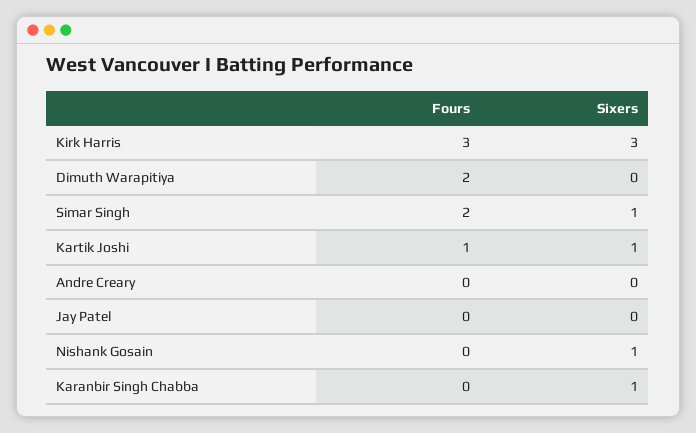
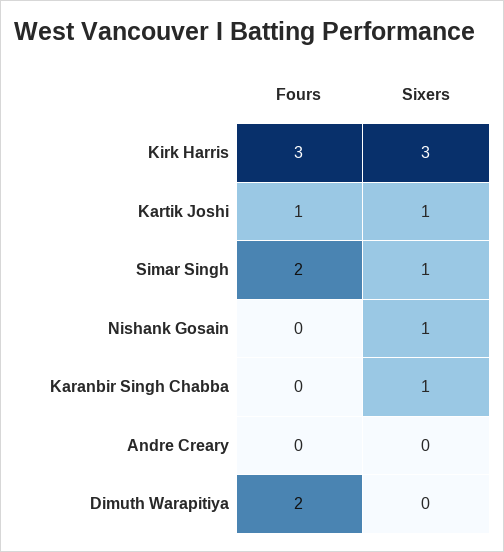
  {
    "Fours": {
      "Kirk Harris": 3,
      "Dimuth Warapitiya": 2,
      "Simar Singh": 2,
      "Kartik Joshi": 1,
      "Andre Creary": 0,
-     "Jay Patel": 0,
      "Nishank Gosain": 0,
      "Karanbir Singh Chabba": 0
    },
    "Sixers": {
      "Kirk Harris": 3,
      "Dimuth Warapitiya": 0,
      "Simar Singh": 1,
      "Kartik Joshi": 1,
      "Andre Creary": 0,
-     "Jay Patel": 0,
      "Nishank Gosain": 1,
      "Karanbir Singh Chabba": 1
    }
  }

